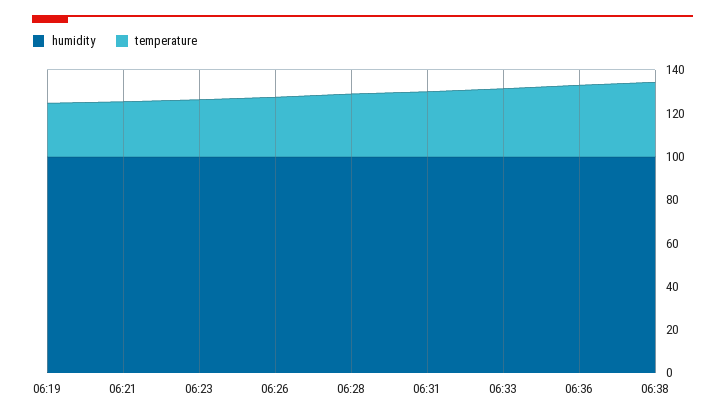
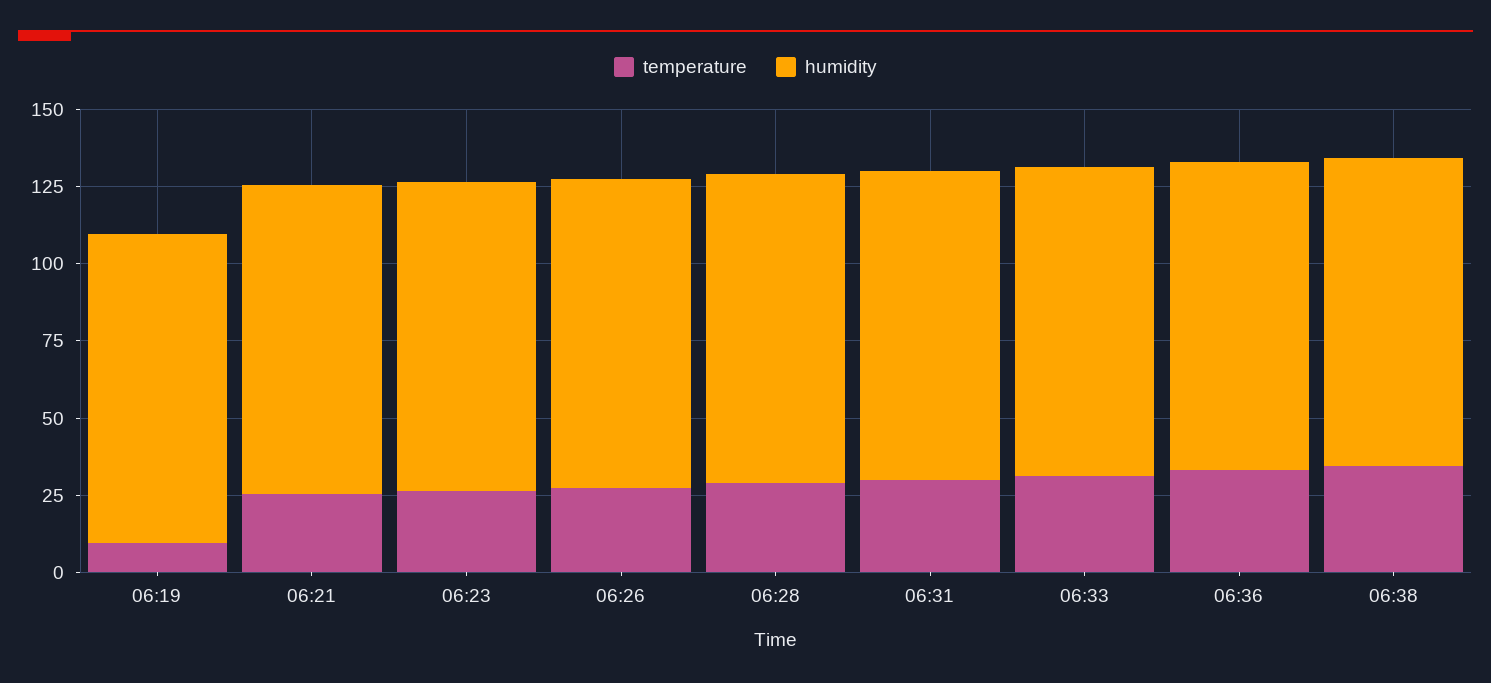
  {
    "humidity": {
      "06:19": 100,
      "06:21": 100,
      "06:23": 100,
      "06:26": 100,
      "06:28": 100,
      "06:31": 100,
      "06:33": 100,
      "06:36": 100,
      "06:38": 100
    },
    "temperature": {
-     "06:19": 25,
+     "06:19": 10,
      "06:21": 25,
      "06:23": 25,
      "06:26": 30,
      "06:28": 30,
      "06:31": 30,
      "06:33": 30,
      "06:36": 35,
      "06:38": 35
    }
  }

